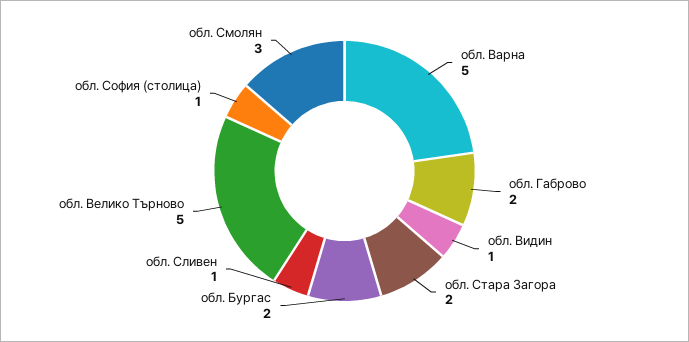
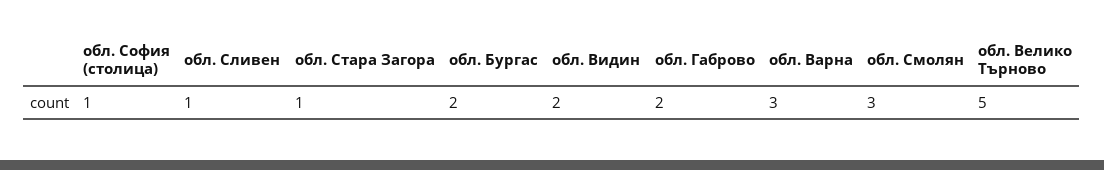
  {
-   "обл. Варна": 5,
+   "обл. Варна": 3,
    "обл. Габрово": 2,
-   "обл. Видин": 1,
+   "обл. Видин": 2,
-   "обл. Стара Загора": 2,
+   "обл. Стара Загора": 1,
    "обл. Бургас": 2,
    "обл. Сливен": 1,
    "обл. Велико Търново": 5,
    "обл. София (столица)": 1,
    "обл. Смолян": 3
  }

